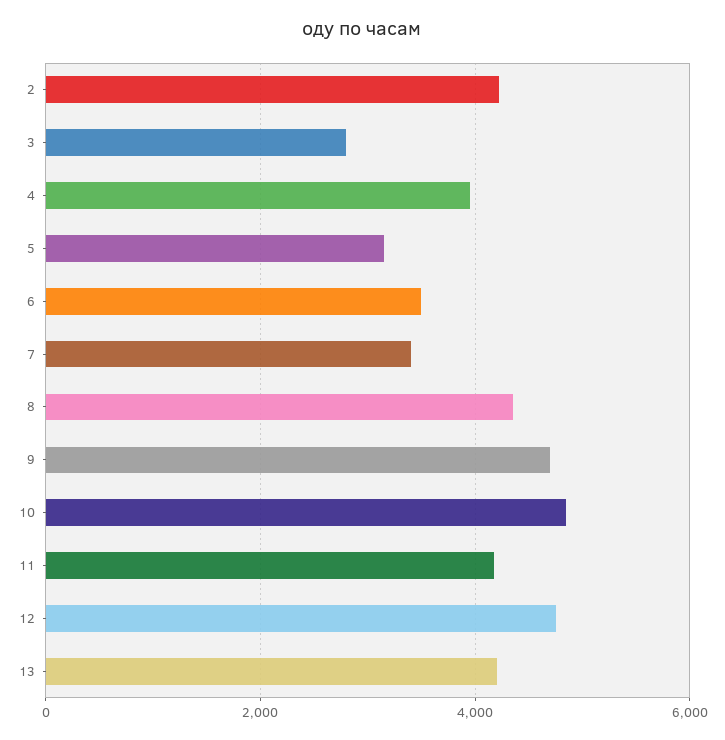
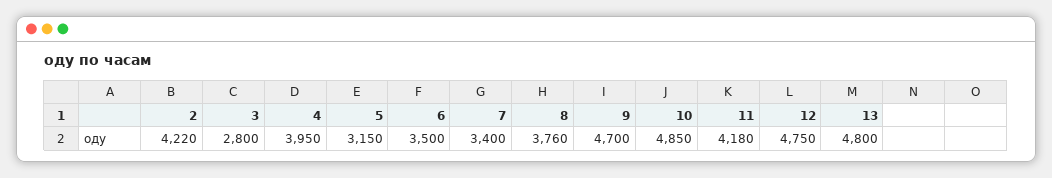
  {
    "2": 4220,
    "3": 2800,
    "4": 3950,
    "5": 3150,
    "6": 3500,
    "7": 3400,
-   "8": 4400,
+   "8": 3760,
    "9": 4700,
    "10": 4850,
    "11": 4180,
    "12": 4750,
-   "13": 4200
+   "13": 4800
  }

